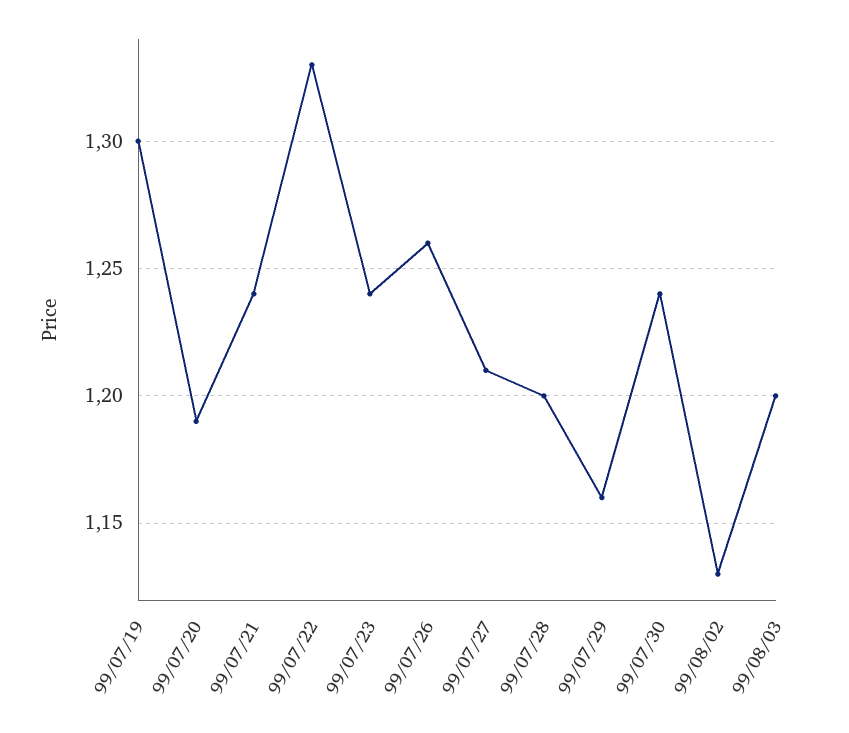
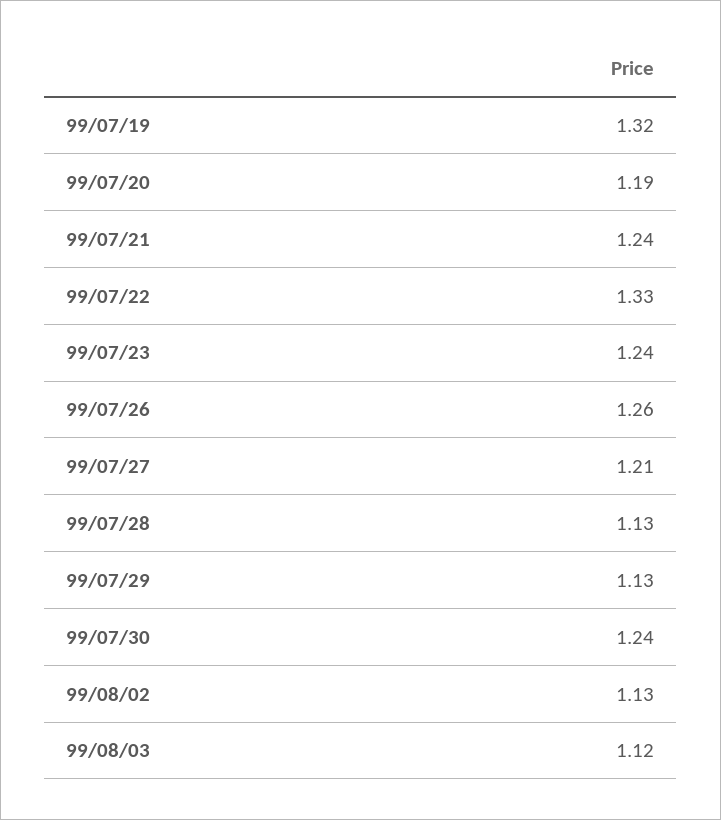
  {
-   "99/07/19": 1.3,
+   "99/07/19": 1.32,
    "99/07/20": 1.19,
    "99/07/21": 1.24,
    "99/07/22": 1.33,
    "99/07/23": 1.24,
    "99/07/26": 1.26,
    "99/07/27": 1.21,
-   "99/07/28": 1.2,
+   "99/07/28": 1.13,
-   "99/07/29": 1.16,
+   "99/07/29": 1.13,
    "99/07/30": 1.24,
    "99/08/02": 1.13,
-   "99/08/03": 1.2
+   "99/08/03": 1.12
  }

